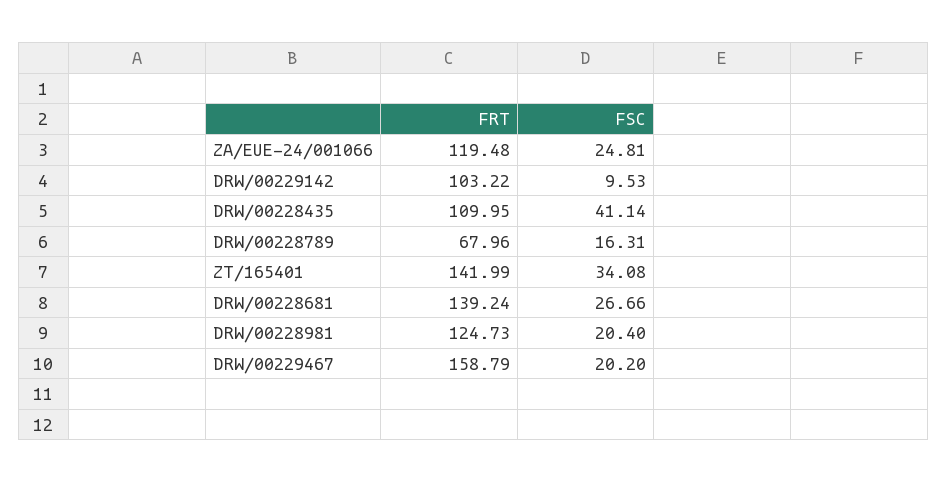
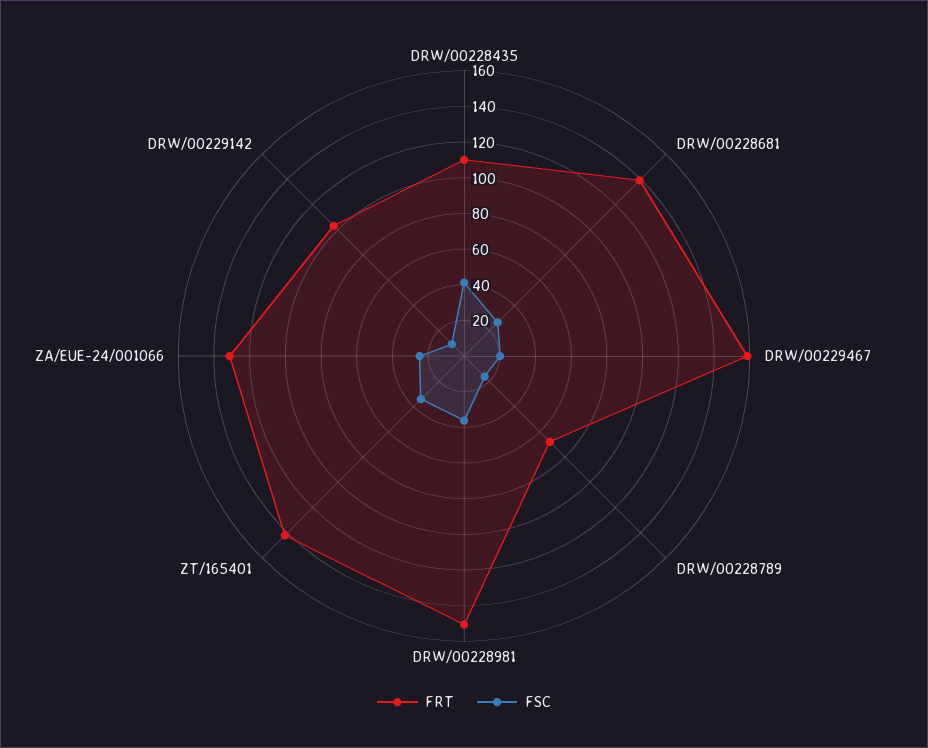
  {
    "FRT": {
-     "ZA/EUE-24/001066": 119.48,
+     "ZA/EUE-24/001066": 130,
      "DRW/00229142": 103.22,
      "DRW/00228435": 109.95,
      "DRW/00228789": 67.96,
      "ZT/165401": 141.99,
      "DRW/00228681": 139.24,
-     "DRW/00228981": 124.73,
+     "DRW/00228981": 150,
      "DRW/00229467": 158.79
    },
    "FSC": {
      "ZA/EUE-24/001066": 24.81,
      "DRW/00229142": 9.53,
      "DRW/00228435": 41.14,
      "DRW/00228789": 16.31,
      "ZT/165401": 34.08,
      "DRW/00228681": 26.66,
-     "DRW/00228981": 20.4,
+     "DRW/00228981": 35,
      "DRW/00229467": 20.2
    }
  }

